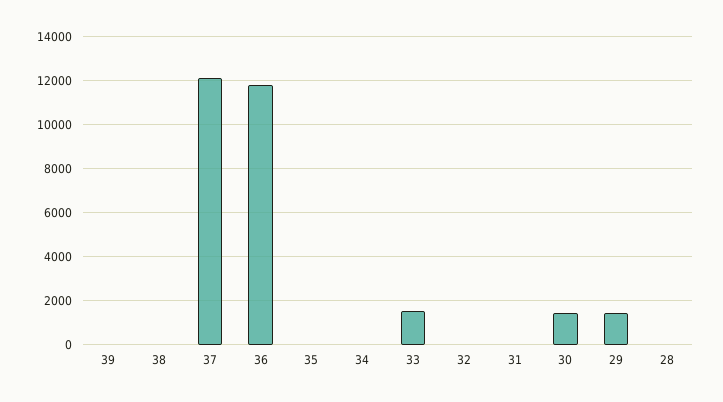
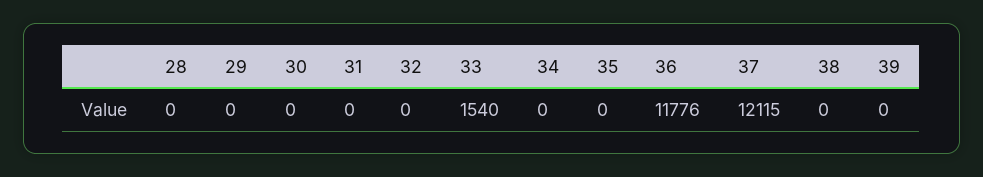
  {
    "39": 0,
    "38": 0,
    "37": 12115,
    "36": 11776,
    "35": 0,
    "34": 0,
    "33": 1540,
    "32": 0,
    "31": 0,
-   "30": 1500,
+   "30": 0,
-   "29": 1500,
+   "29": 0,
    "28": 0
  }

